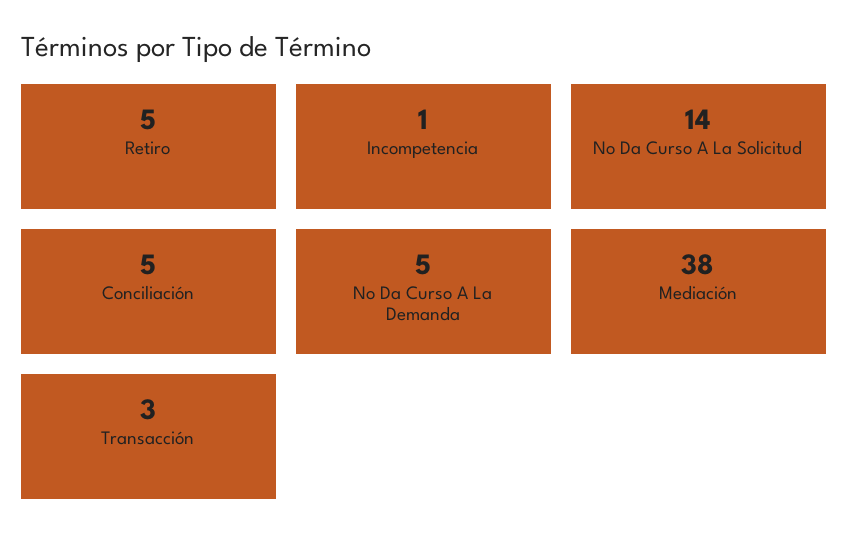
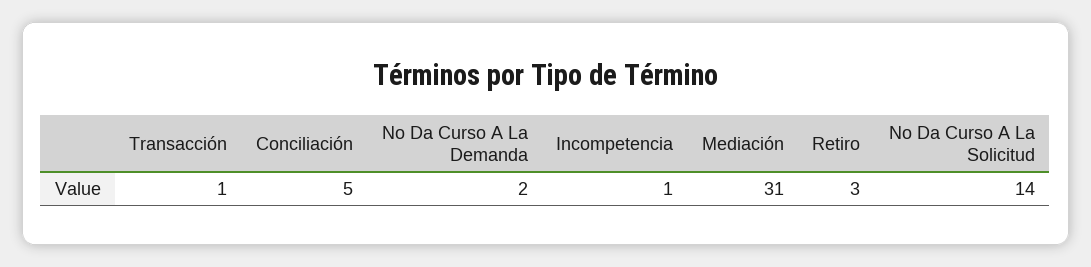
  {
-   "Retiro": 5,
+   "Retiro": 3,
    "Incompetencia": 1,
    "No Da Curso A La Solicitud": 14,
    "Conciliación": 5,
-   "No Da Curso A La Demanda": 5,
+   "No Da Curso A La Demanda": 2,
-   "Mediación": 38,
+   "Mediación": 31,
-   "Transacción": 3
+   "Transacción": 1
  }

